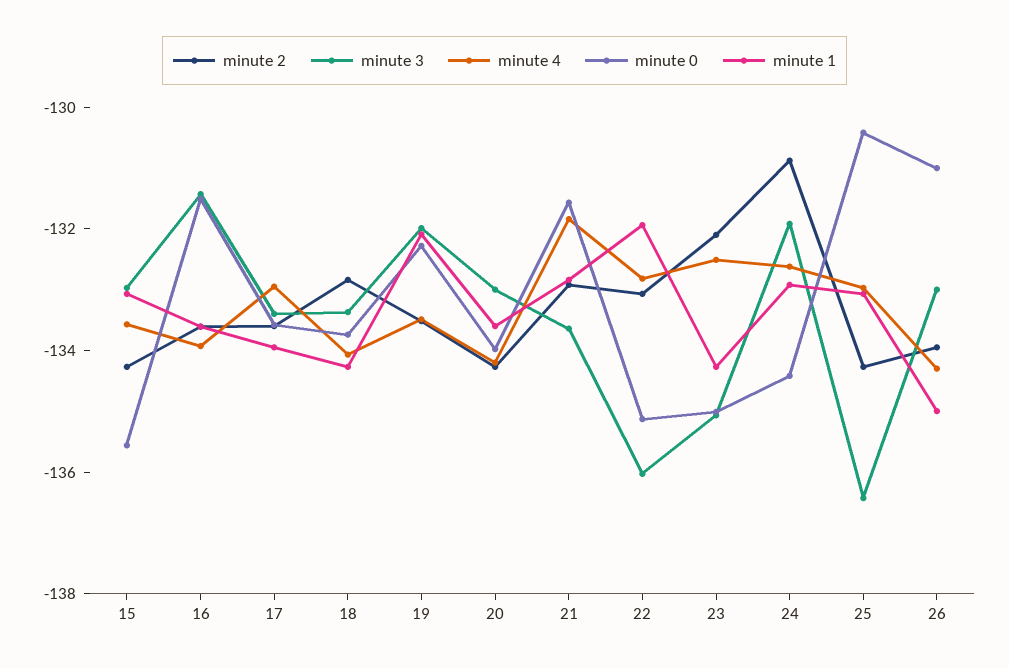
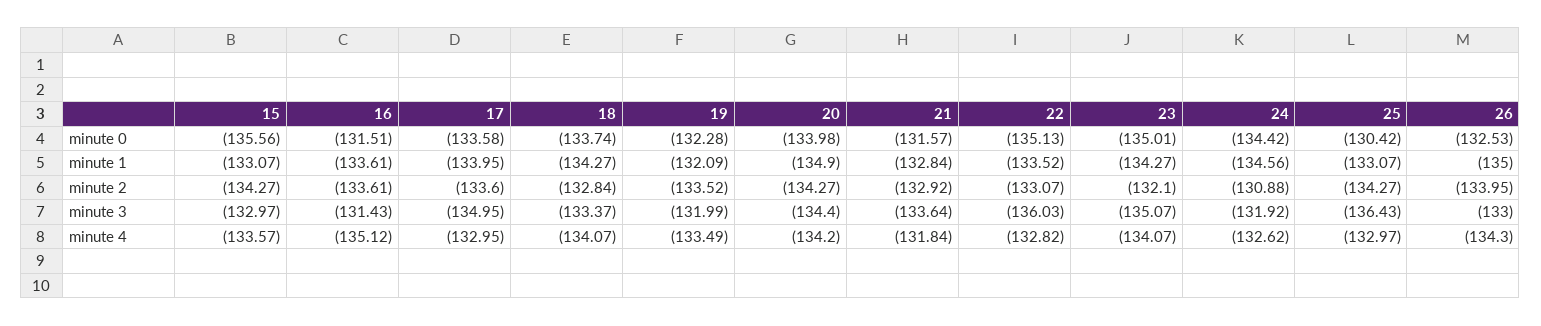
  {
    "minute 2": {
      "15": -134.27,
      "16": -133.61,
      "17": -133.6,
      "18": -132.84,
      "19": -133.52,
      "20": -134.27,
      "21": -132.92,
      "22": -133.07,
      "23": -132.1,
      "24": -130.88,
      "25": -134.27,
      "26": -133.95
    },
    "minute 3": {
      "15": -132.97,
      "16": -131.43,
-     "17": -133.5,
+     "17": -134.95,
      "18": -133.37,
      "19": -131.99,
-     "20": -133,
+     "20": -134.4,
      "21": -133.64,
      "22": -136.03,
      "23": -135.07,
      "24": -131.92,
      "25": -136.43,
      "26": -133
    },
    "minute 4": {
      "15": -133.57,
-     "16": -134,
+     "16": -135.12,
      "17": -132.95,
      "18": -134.07,
      "19": -133.49,
      "20": -134.2,
      "21": -131.84,
      "22": -132.82,
-     "23": -132.5,
+     "23": -134.07,
      "24": -132.62,
      "25": -132.97,
      "26": -134.3
    },
    "minute 0": {
      "15": -135.56,
      "16": -131.51,
      "17": -133.58,
      "18": -133.74,
      "19": -132.28,
      "20": -133.98,
      "21": -131.57,
      "22": -135.13,
      "23": -135.01,
      "24": -134.42,
      "25": -130.42,
-     "26": -131
+     "26": -132.53
    },
    "minute 1": {
      "15": -133.07,
      "16": -133.61,
      "17": -133.95,
      "18": -134.27,
      "19": -132.09,
-     "20": -133.5,
+     "20": -134.9,
      "21": -132.84,
-     "22": -132,
+     "22": -133.52,
      "23": -134.27,
-     "24": -133,
+     "24": -134.56,
      "25": -133.07,
      "26": -135
    }
  }

